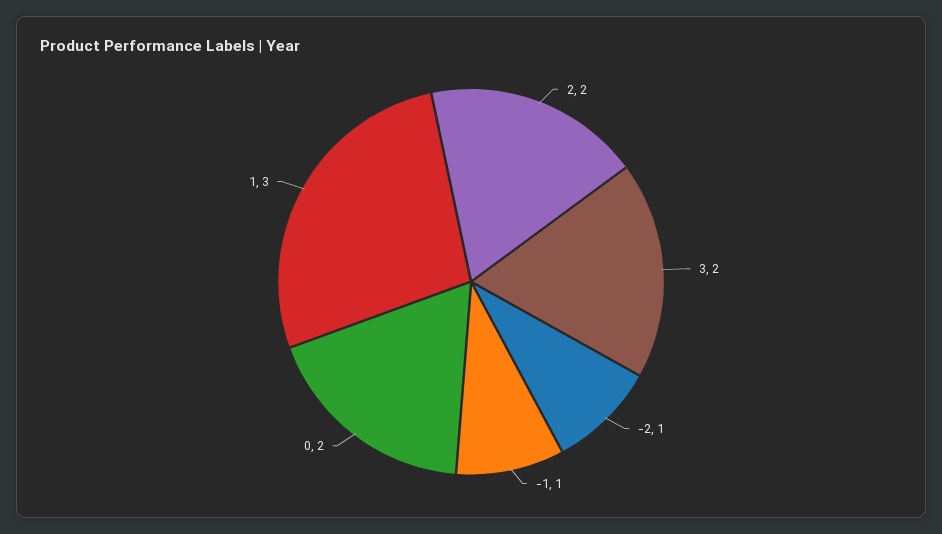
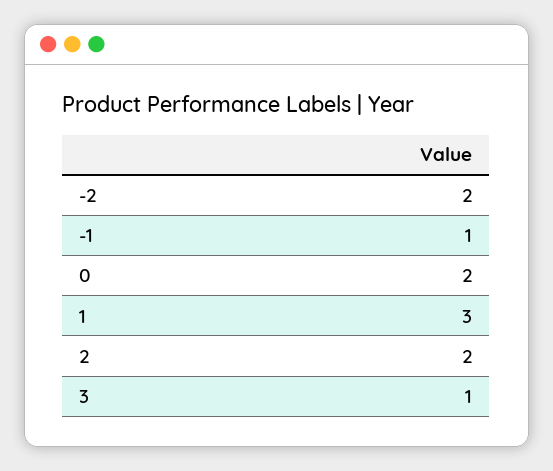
  {
    "2": 2,
-   "3": 2,
+   "3": 1,
-   "-2": 1,
+   "-2": 2,
    "-1": 1,
    "0": 2,
    "1": 3
  }

